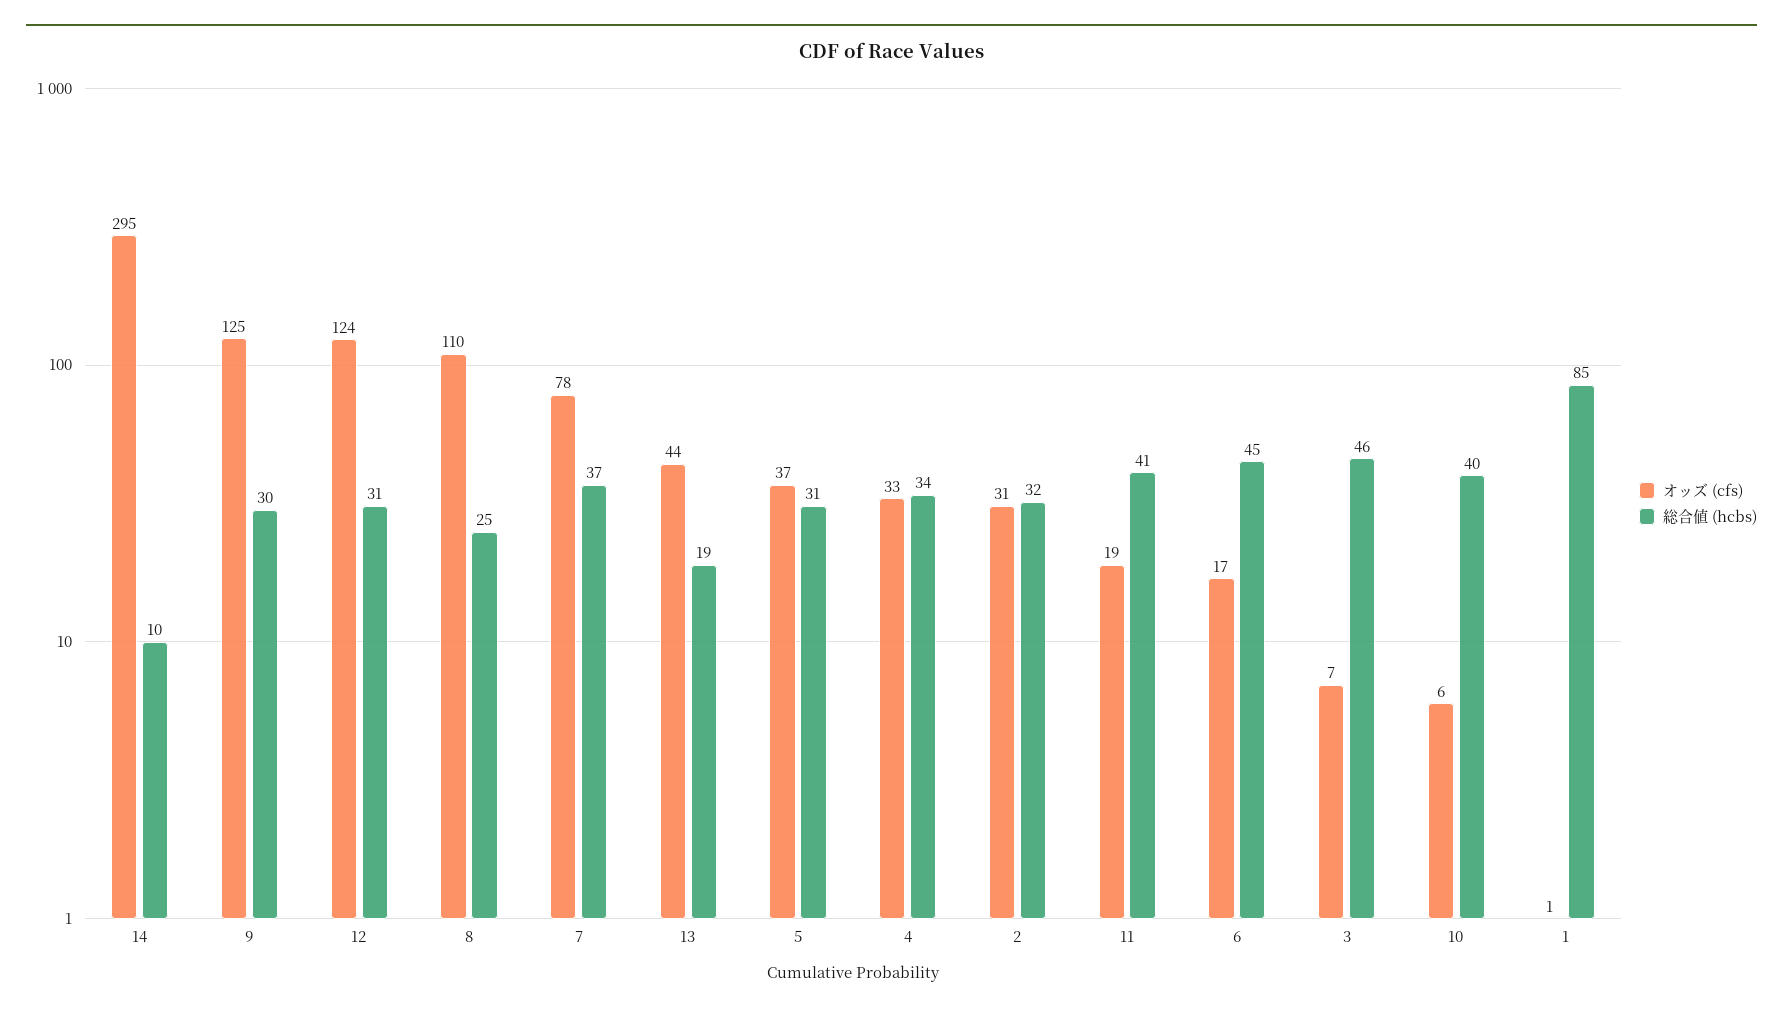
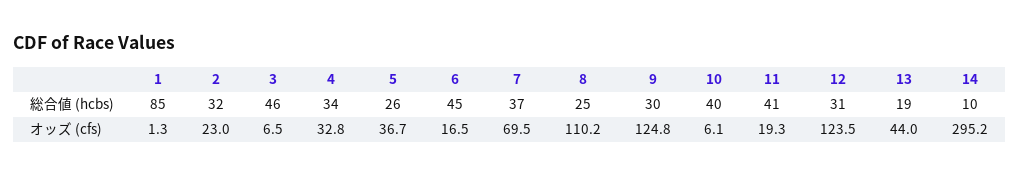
  {
    "オッズ (cfs)": {
      "14": 295.2,
      "9": 124.8,
      "12": 123.5,
      "8": 110.2,
-     "7": 78,
+     "7": 69.5,
      "13": 44,
      "5": 36.7,
      "4": 32.8,
-     "2": 31,
+     "2": 23,
      "11": 19.3,
      "6": 16.5,
      "3": 6.5,
      "10": 6.1,
      "1": 1.3
    },
    "総合値 (hcbs)": {
      "14": 10,
      "9": 30,
      "12": 31,
      "8": 25,
      "7": 37,
      "13": 19,
-     "5": 31,
+     "5": 26,
      "4": 34,
      "2": 32,
      "11": 41,
      "6": 45,
      "3": 46,
      "10": 40,
      "1": 85
    }
  }

